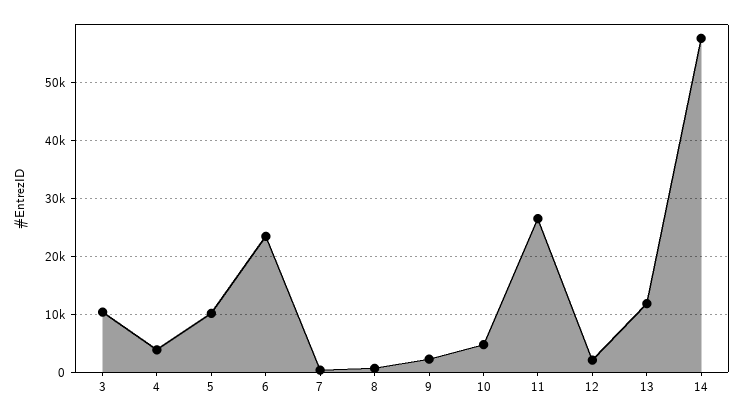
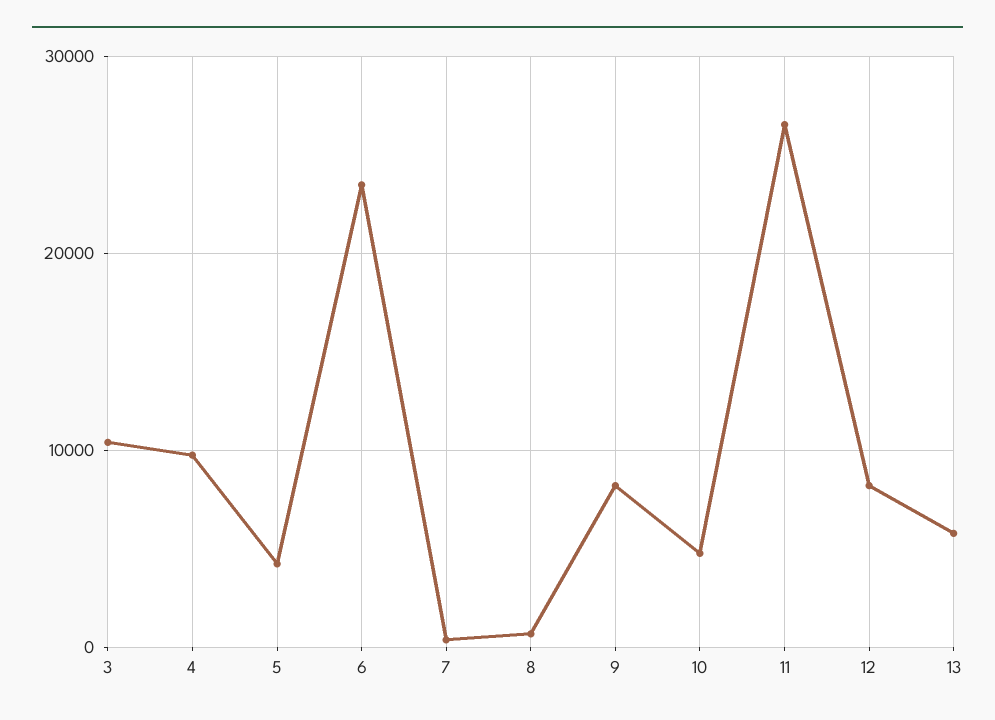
  {
    "3": 10000,
-   "4": 4000,
+   "4": 10000,
-   "5": 10000,
+   "5": 4000,
    "6": 23000,
    "7": 0,
    "8": 1000,
-   "9": 2000,
+   "9": 8000,
    "10": 5000,
    "11": 27000,
-   "12": 2000,
+   "12": 8000,
-   "13": 12000,
+   "13": 6000
-   "14": 58000
  }

